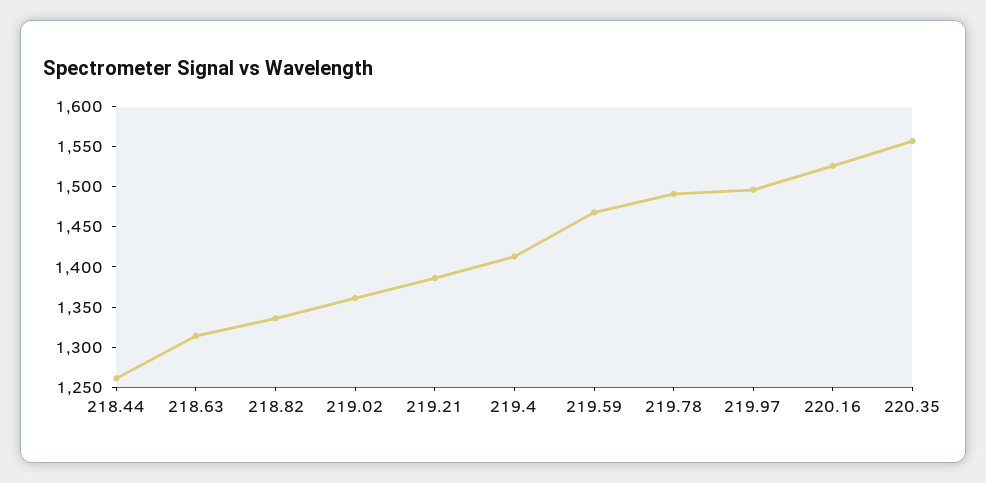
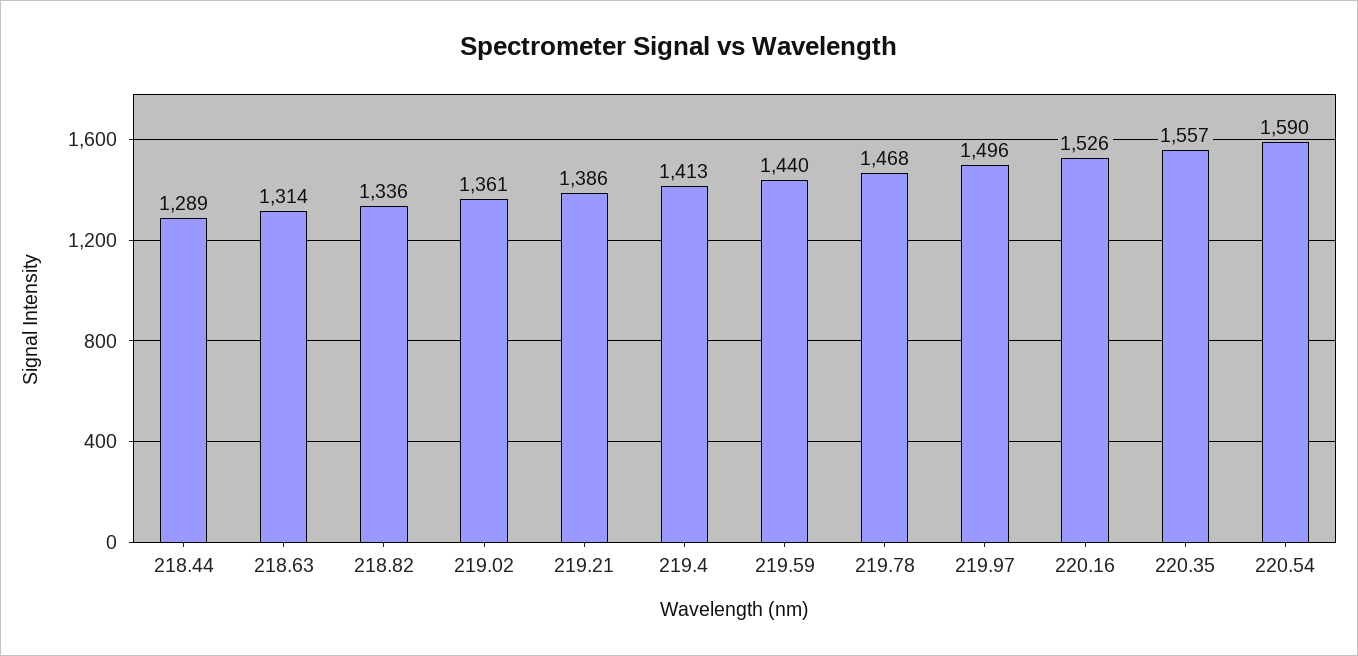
  {
-   "218.44": 1260,
+   "218.44": 1289,
    "218.63": 1314,
    "218.82": 1336,
    "219.02": 1361,
    "219.21": 1386,
    "219.4": 1413,
-   "219.59": 1470,
+   "219.59": 1440,
-   "219.78": 1490,
+   "219.78": 1468,
    "219.97": 1496,
    "220.16": 1526,
-   "220.35": 1557
+   "220.35": 1557,
+   "220.54": 1590
  }

